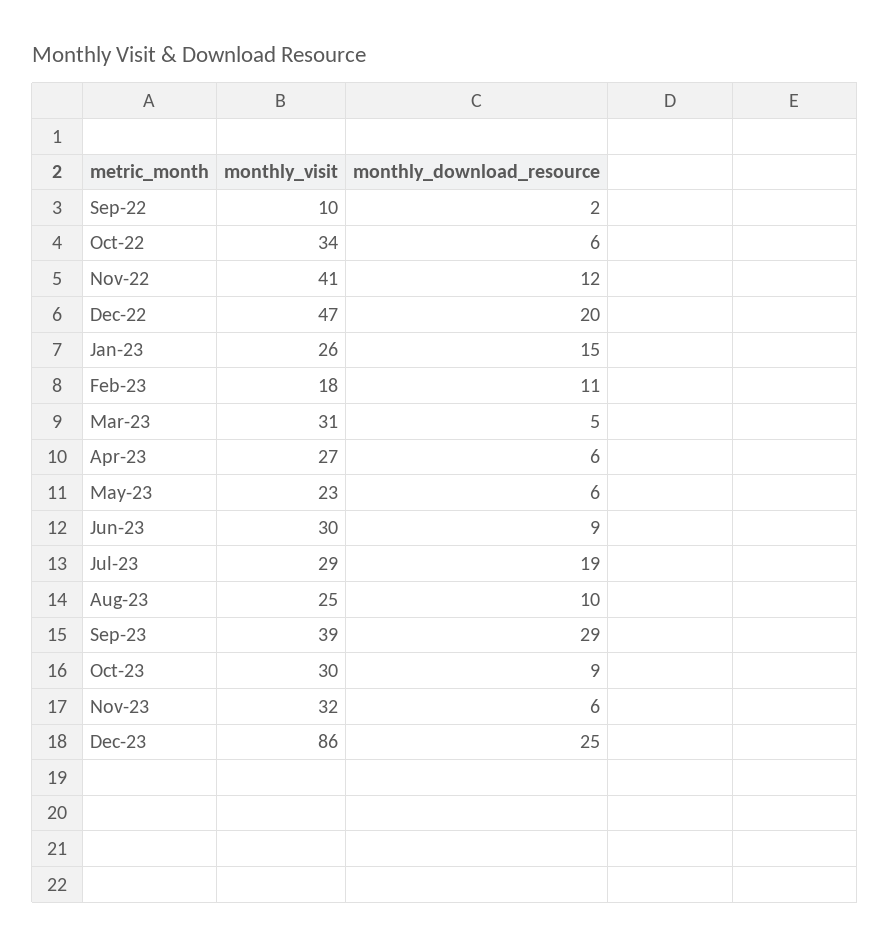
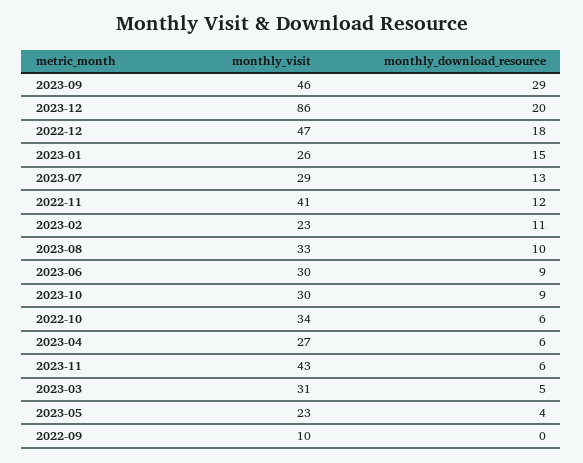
  {
    "monthly_visit": {
      "Sep-22": 10,
      "Oct-22": 34,
      "Nov-22": 41,
      "Dec-22": 47,
      "Jan-23": 26,
-     "Feb-23": 18,
+     "Feb-23": 23,
      "Mar-23": 31,
      "Apr-23": 27,
      "May-23": 23,
      "Jun-23": 30,
      "Jul-23": 29,
-     "Aug-23": 25,
+     "Aug-23": 33,
-     "Sep-23": 39,
+     "Sep-23": 46,
      "Oct-23": 30,
-     "Nov-23": 32,
+     "Nov-23": 43,
      "Dec-23": 86
    },
    "monthly_download_resource": {
-     "Sep-22": 2,
+     "Sep-22": 0,
      "Oct-22": 6,
      "Nov-22": 12,
-     "Dec-22": 20,
+     "Dec-22": 18,
      "Jan-23": 15,
      "Feb-23": 11,
      "Mar-23": 5,
      "Apr-23": 6,
-     "May-23": 6,
+     "May-23": 4,
      "Jun-23": 9,
-     "Jul-23": 19,
+     "Jul-23": 13,
      "Aug-23": 10,
      "Sep-23": 29,
      "Oct-23": 9,
      "Nov-23": 6,
-     "Dec-23": 25
+     "Dec-23": 20
    }
  }

